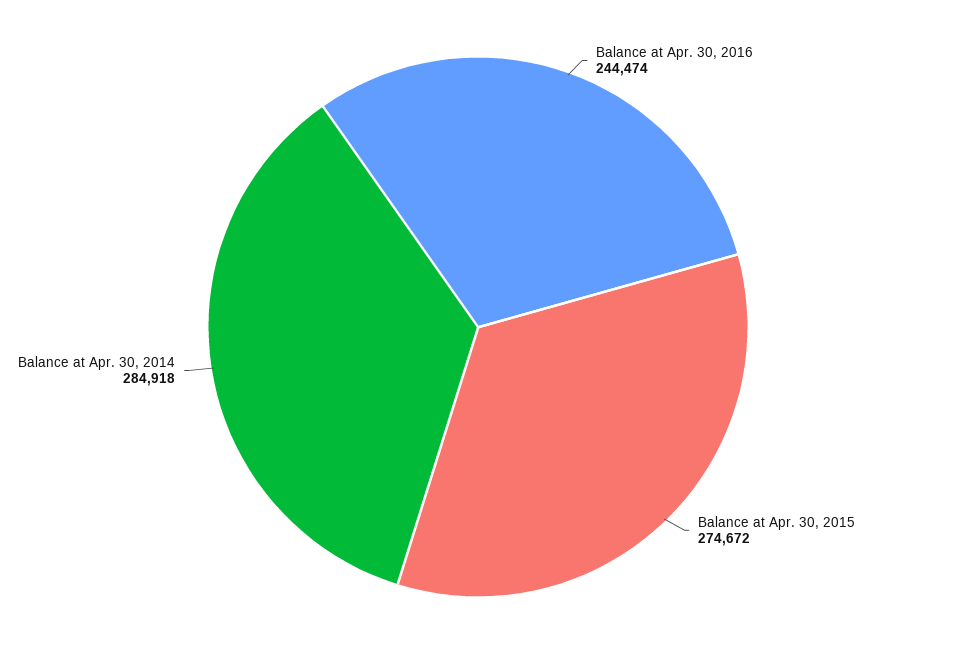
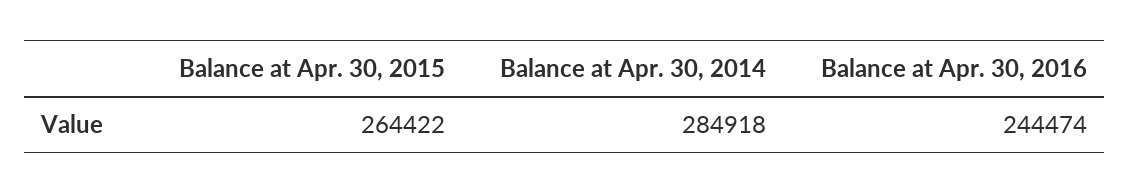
  {
    "Balance at Apr. 30, 2016": 244474,
-   "Balance at Apr. 30, 2015": 274672,
+   "Balance at Apr. 30, 2015": 264422,
    "Balance at Apr. 30, 2014": 284918
  }

